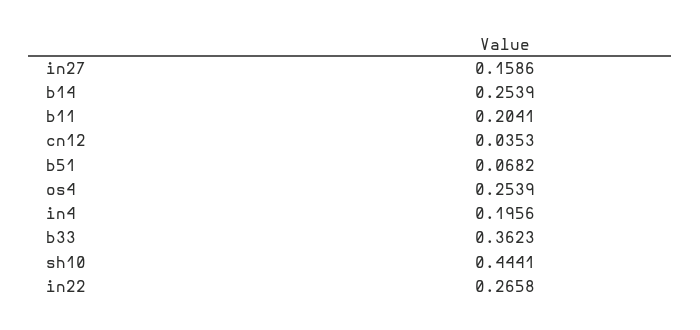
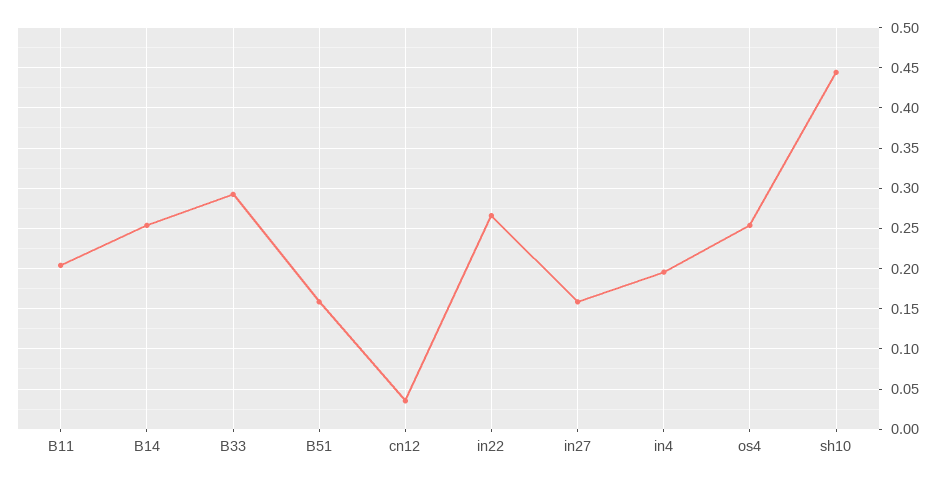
  {
    "in27": 0.1586,
    "b14": 0.2539,
    "b11": 0.2041,
    "cn12": 0.0353,
-   "b51": 0.0682,
+   "b51": 0.16,
    "os4": 0.2539,
    "in4": 0.1956,
-   "b33": 0.3623,
+   "b33": 0.29,
    "sh10": 0.4441,
    "in22": 0.2658
  }

